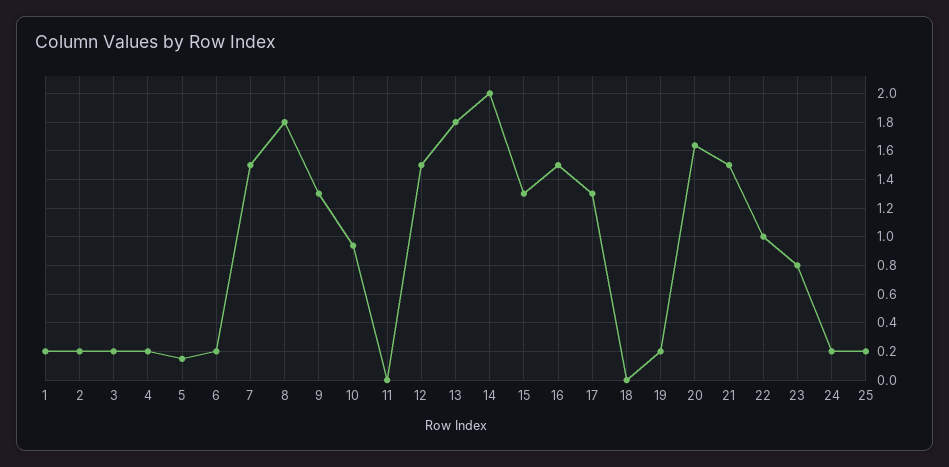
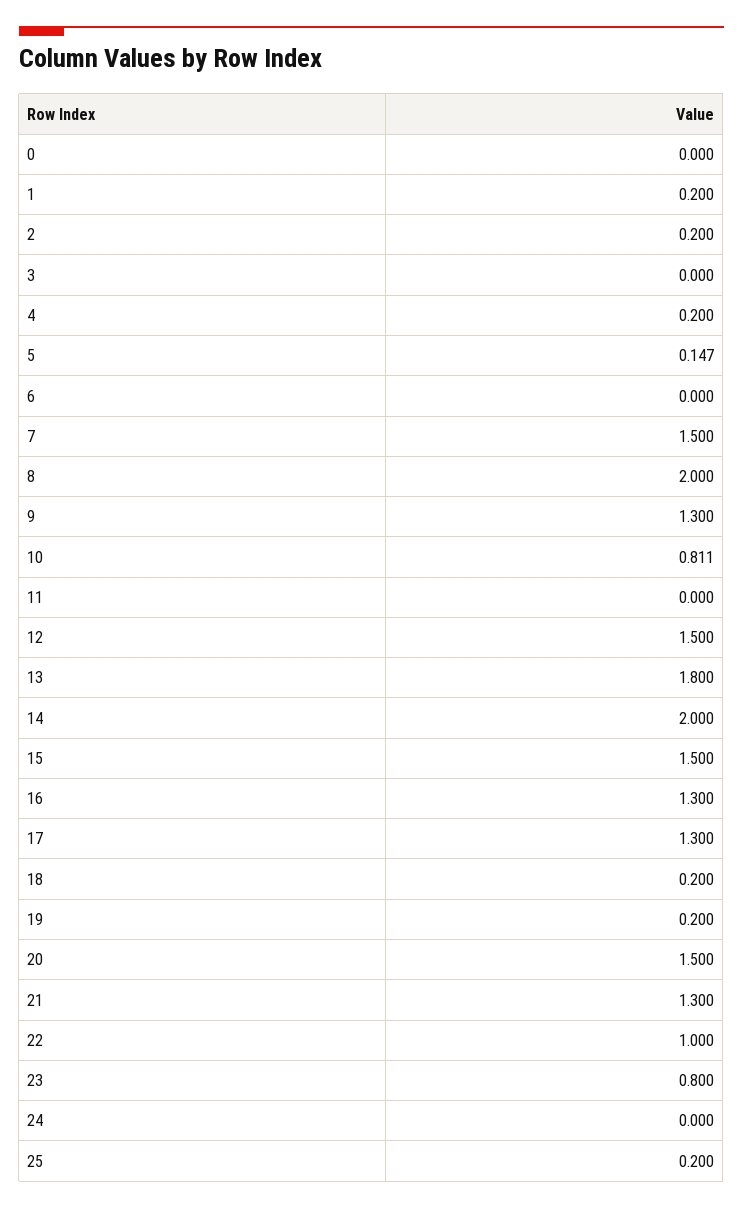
  {
    "1": 0.2,
    "2": 0.2,
-   "3": 0.2,
+   "3": 0,
    "4": 0.2,
    "5": 0.147,
-   "6": 0.2,
+   "6": 0,
    "7": 1.5,
-   "8": 1.8,
+   "8": 2,
    "9": 1.3,
-   "10": 0.95,
+   "10": 0.811,
    "11": 0,
    "12": 1.5,
    "13": 1.8,
    "14": 2,
-   "15": 1.3,
+   "15": 1.5,
-   "16": 1.5,
+   "16": 1.3,
    "17": 1.3,
-   "18": 0,
+   "18": 0.2,
    "19": 0.2,
-   "20": 1.65,
+   "20": 1.5,
-   "21": 1.5,
+   "21": 1.3,
    "22": 1,
    "23": 0.8,
-   "24": 0.2,
+   "24": 0,
-   "25": 0.2
+   "25": 0.2,
+   "0": 0
  }

